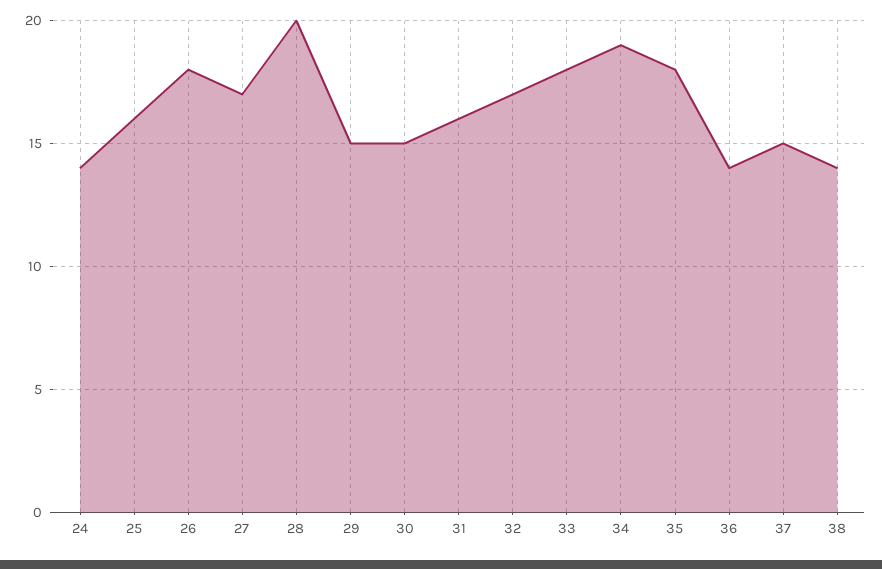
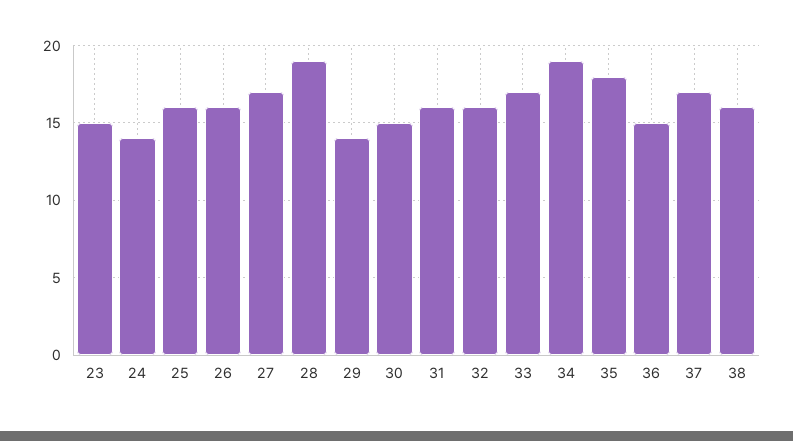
  {
    "24": 14,
    "25": 16,
-   "26": 18,
+   "26": 16,
    "27": 17,
-   "28": 20,
+   "28": 19,
-   "29": 15,
+   "29": 14,
    "30": 15,
    "31": 16,
-   "32": 17,
+   "32": 16,
-   "33": 18,
+   "33": 17,
    "34": 19,
    "35": 18,
-   "36": 14,
+   "36": 15,
-   "37": 15,
+   "37": 17,
-   "38": 14
+   "38": 16,
+   "23": 15
  }

